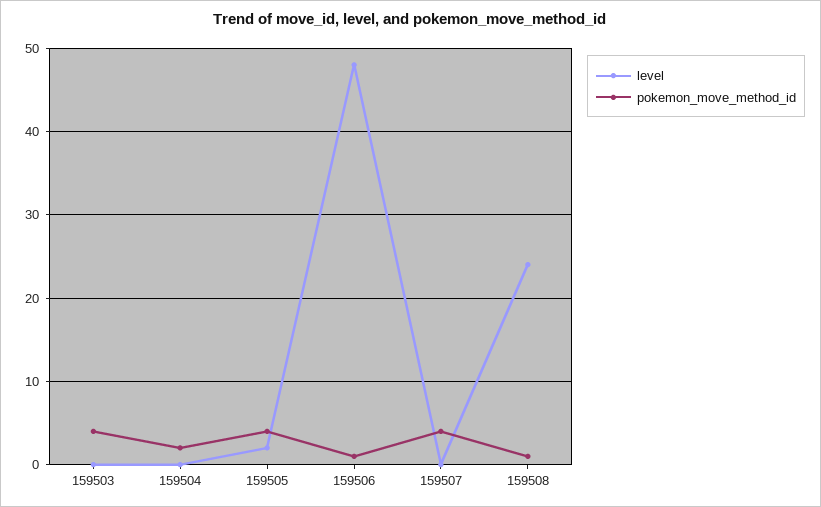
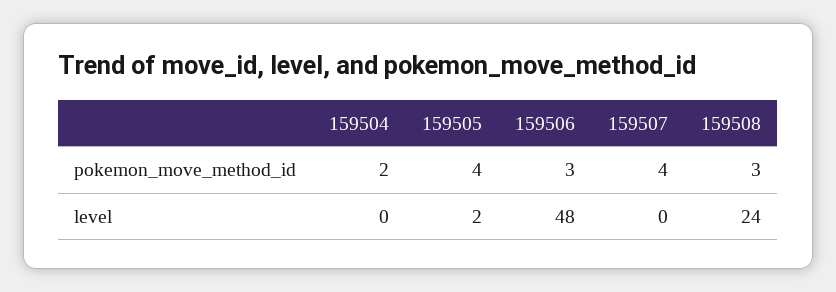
  {
    "level": {
-     "159503": 0,
      "159504": 0,
      "159505": 2,
      "159506": 48,
      "159507": 0,
      "159508": 24
    },
    "pokemon_move_method_id": {
-     "159503": 4,
      "159504": 2,
      "159505": 4,
-     "159506": 1,
+     "159506": 3,
      "159507": 4,
-     "159508": 1
+     "159508": 3
    }
  }

